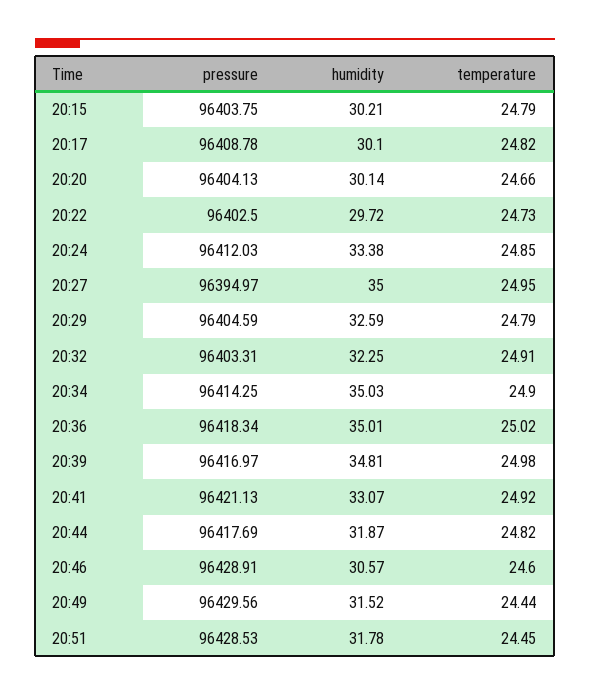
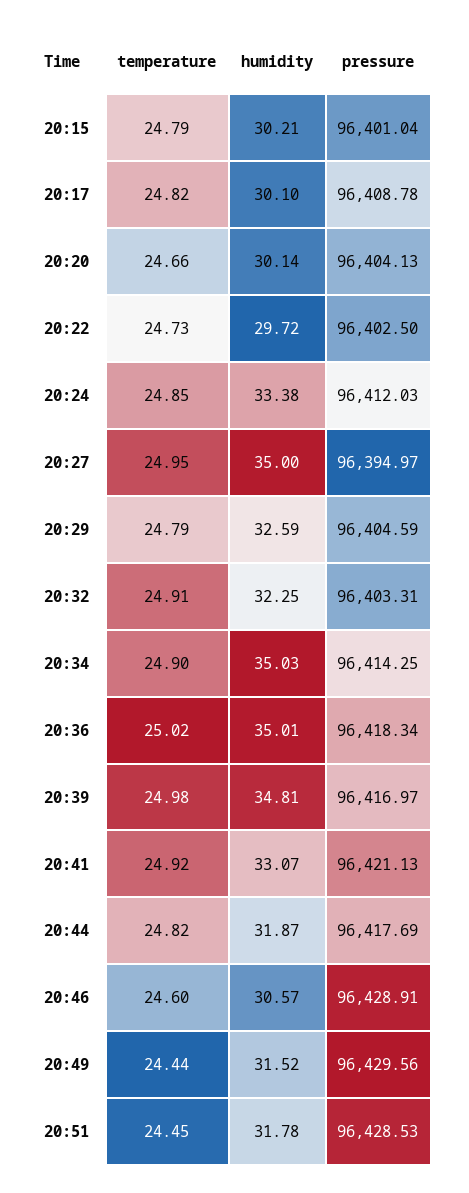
  {
    "pressure": {
-     "20:15": 96403.75,
+     "20:15": 96401.04,
      "20:17": 96408.78,
      "20:20": 96404.13,
      "20:22": 96402.5,
      "20:24": 96412.03,
      "20:27": 96394.97,
      "20:29": 96404.59,
      "20:32": 96403.31,
      "20:34": 96414.25,
      "20:36": 96418.34,
      "20:39": 96416.97,
      "20:41": 96421.13,
      "20:44": 96417.69,
      "20:46": 96428.91,
      "20:49": 96429.56,
      "20:51": 96428.53
    },
    "humidity": {
      "20:15": 30.21,
      "20:17": 30.1,
      "20:20": 30.14,
      "20:22": 29.72,
      "20:24": 33.38,
      "20:27": 35,
      "20:29": 32.59,
      "20:32": 32.25,
      "20:34": 35.03,
      "20:36": 35.01,
      "20:39": 34.81,
      "20:41": 33.07,
      "20:44": 31.87,
      "20:46": 30.57,
      "20:49": 31.52,
      "20:51": 31.78
    },
    "temperature": {
      "20:15": 24.79,
      "20:17": 24.82,
      "20:20": 24.66,
      "20:22": 24.73,
      "20:24": 24.85,
      "20:27": 24.95,
      "20:29": 24.79,
      "20:32": 24.91,
      "20:34": 24.9,
      "20:36": 25.02,
      "20:39": 24.98,
      "20:41": 24.92,
      "20:44": 24.82,
      "20:46": 24.6,
      "20:49": 24.44,
      "20:51": 24.45
    }
  }

